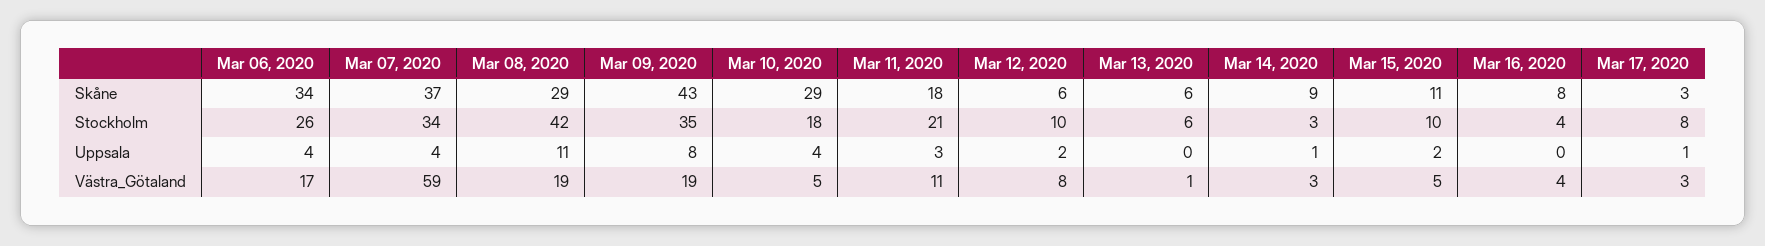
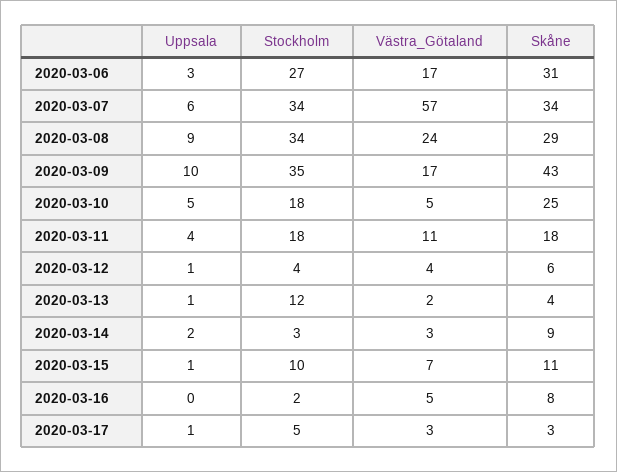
  {
    "Mar 06, 2020": {
-     "Skåne": 34,
+     "Skåne": 31,
-     "Stockholm": 26,
+     "Stockholm": 27,
-     "Uppsala": 4,
+     "Uppsala": 3,
      "Västra_Götaland": 17
    },
    "Mar 07, 2020": {
-     "Skåne": 37,
+     "Skåne": 34,
      "Stockholm": 34,
-     "Uppsala": 4,
+     "Uppsala": 6,
-     "Västra_Götaland": 59
+     "Västra_Götaland": 57
    },
    "Mar 08, 2020": {
      "Skåne": 29,
-     "Stockholm": 42,
+     "Stockholm": 34,
-     "Uppsala": 11,
+     "Uppsala": 9,
-     "Västra_Götaland": 19
+     "Västra_Götaland": 24
    },
    "Mar 09, 2020": {
      "Skåne": 43,
      "Stockholm": 35,
-     "Uppsala": 8,
+     "Uppsala": 10,
-     "Västra_Götaland": 19
+     "Västra_Götaland": 17
    },
    "Mar 10, 2020": {
-     "Skåne": 29,
+     "Skåne": 25,
      "Stockholm": 18,
-     "Uppsala": 4,
+     "Uppsala": 5,
      "Västra_Götaland": 5
    },
    "Mar 11, 2020": {
      "Skåne": 18,
-     "Stockholm": 21,
+     "Stockholm": 18,
-     "Uppsala": 3,
+     "Uppsala": 4,
      "Västra_Götaland": 11
    },
    "Mar 12, 2020": {
      "Skåne": 6,
-     "Stockholm": 10,
+     "Stockholm": 4,
-     "Uppsala": 2,
+     "Uppsala": 1,
-     "Västra_Götaland": 8
+     "Västra_Götaland": 4
    },
    "Mar 13, 2020": {
-     "Skåne": 6,
+     "Skåne": 4,
-     "Stockholm": 6,
+     "Stockholm": 12,
-     "Uppsala": 0,
+     "Uppsala": 1,
-     "Västra_Götaland": 1
+     "Västra_Götaland": 2
    },
    "Mar 14, 2020": {
      "Skåne": 9,
      "Stockholm": 3,
-     "Uppsala": 1,
+     "Uppsala": 2,
      "Västra_Götaland": 3
    },
    "Mar 15, 2020": {
      "Skåne": 11,
      "Stockholm": 10,
-     "Uppsala": 2,
+     "Uppsala": 1,
-     "Västra_Götaland": 5
+     "Västra_Götaland": 7
    },
    "Mar 16, 2020": {
      "Skåne": 8,
-     "Stockholm": 4,
+     "Stockholm": 2,
      "Uppsala": 0,
-     "Västra_Götaland": 4
+     "Västra_Götaland": 5
    },
    "Mar 17, 2020": {
      "Skåne": 3,
-     "Stockholm": 8,
+     "Stockholm": 5,
      "Uppsala": 1,
      "Västra_Götaland": 3
    }
  }

